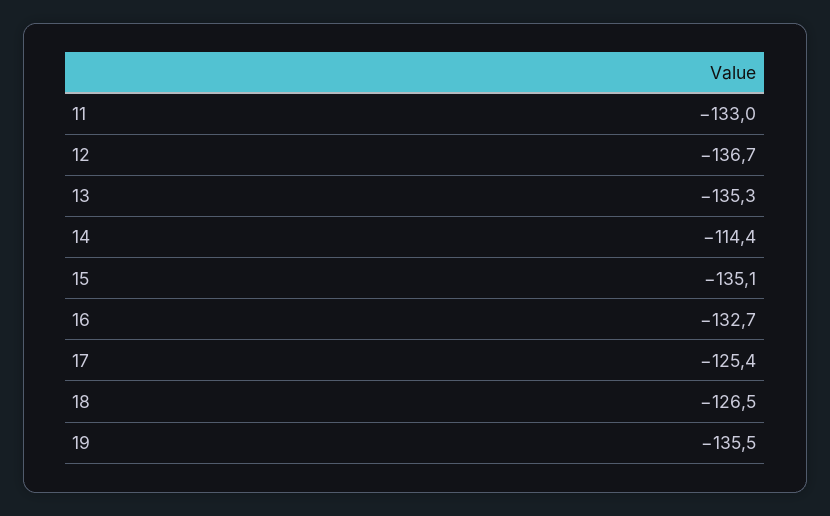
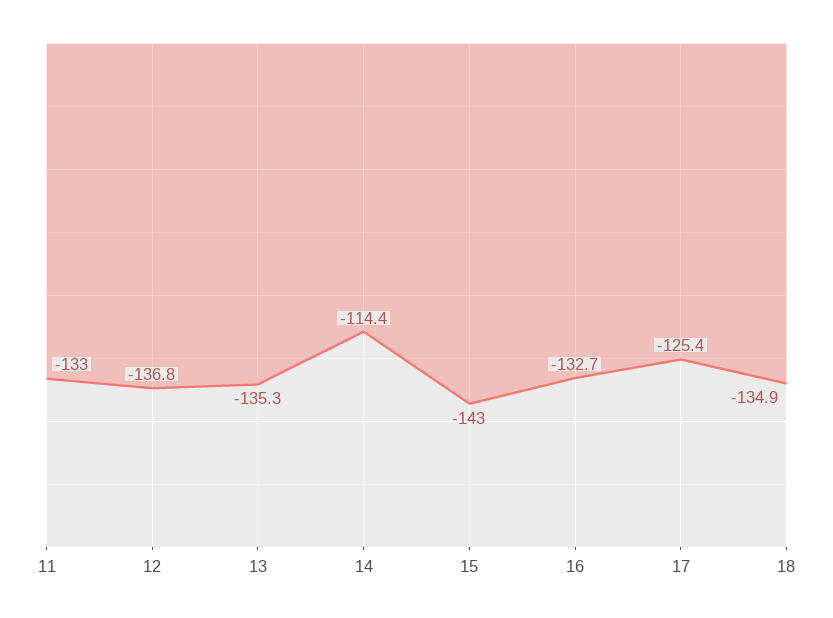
  {
    "11": -133,
-   "12": -136.7,
+   "12": -136.8,
    "13": -135.3,
    "14": -114.4,
-   "15": -135.1,
+   "15": -143,
    "16": -132.7,
    "17": -125.4,
-   "18": -126.5,
+   "18": -134.9
-   "19": -135.5
  }

